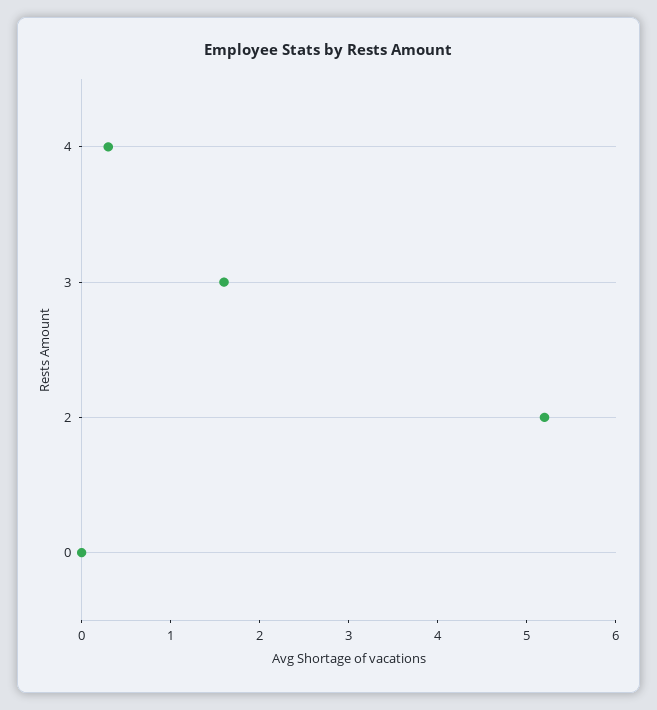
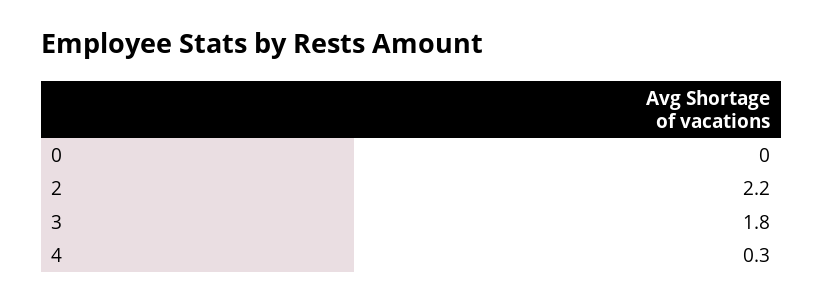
  {
    "4": 0.3,
-   "3": 1.6,
+   "3": 1.8,
-   "2": 5.2,
+   "2": 2.2,
    "0": 0
  }

